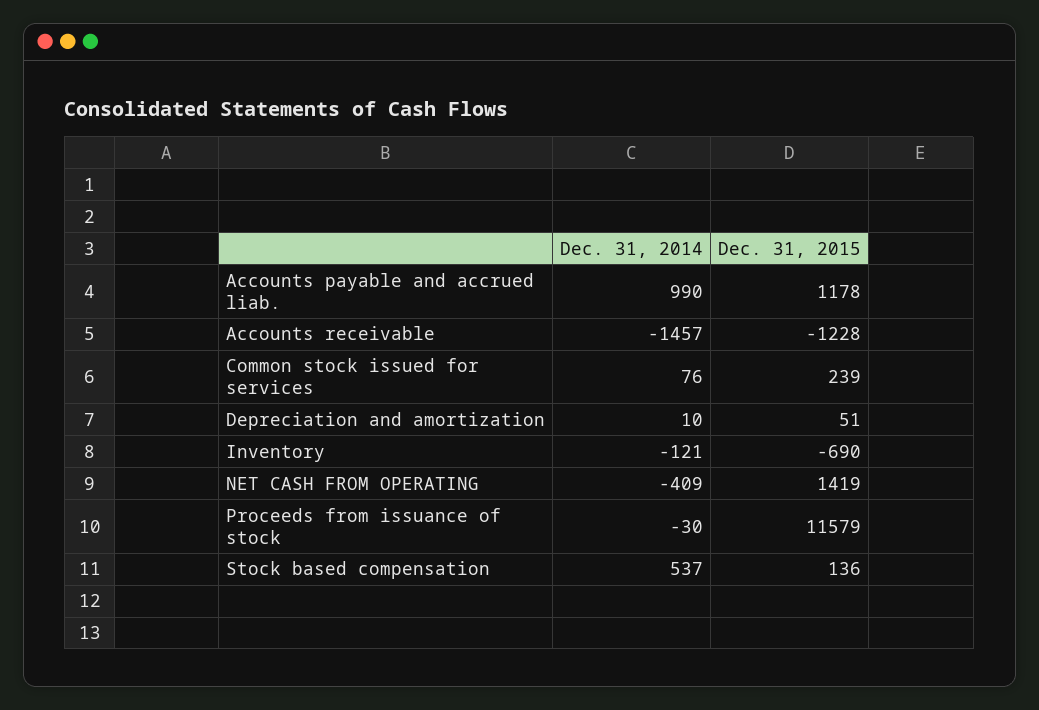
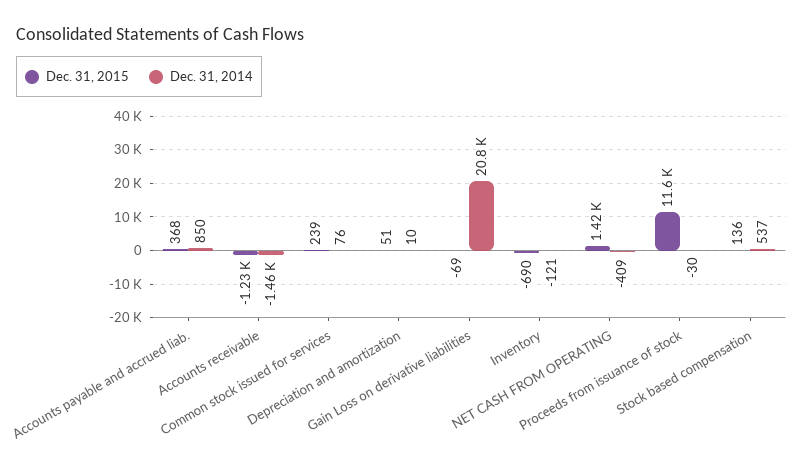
  {
    "Dec. 31, 2014": {
-     "Accounts payable and accrued liab.": 990,
+     "Accounts payable and accrued liab.": 850,
      "Accounts receivable": -1457,
      "Common stock issued for services": 76,
      "Depreciation and amortization": 10,
      "Inventory": -121,
      "NET CASH FROM OPERATING": -409,
      "Proceeds from issuance of stock": -30,
-     "Stock based compensation": 537
+     "Stock based compensation": 537,
+     "Gain Loss on derivative liabilities": 20800
    },
    "Dec. 31, 2015": {
-     "Accounts payable and accrued liab.": 1178,
+     "Accounts payable and accrued liab.": 368,
      "Accounts receivable": -1228,
      "Common stock issued for services": 239,
      "Depreciation and amortization": 51,
      "Inventory": -690,
      "NET CASH FROM OPERATING": 1419,
      "Proceeds from issuance of stock": 11579,
-     "Stock based compensation": 136
+     "Stock based compensation": 136,
+     "Gain Loss on derivative liabilities": -69
    }
  }

